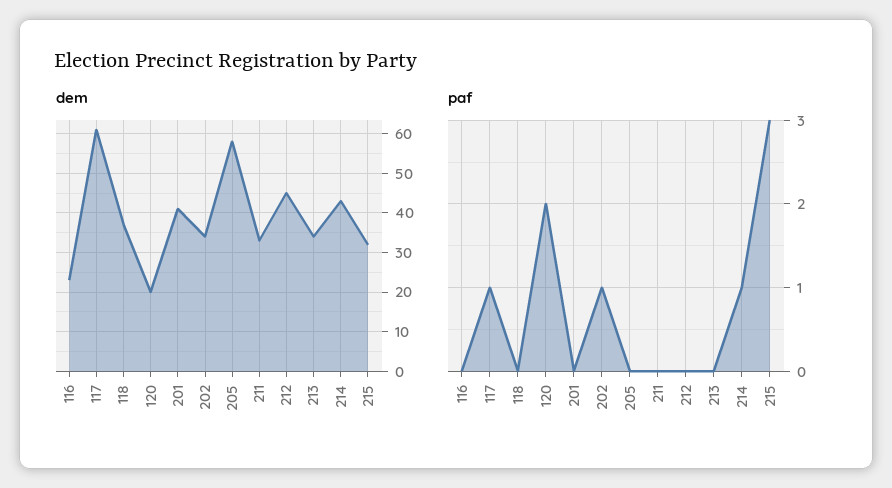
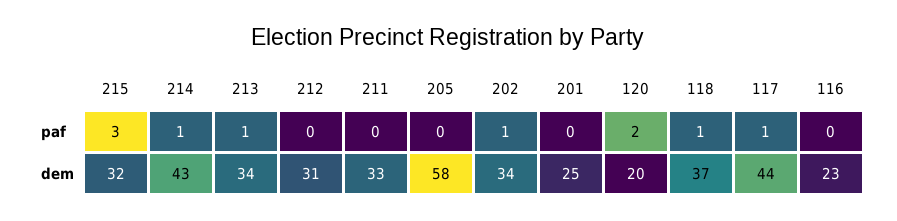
  {
    "dem": {
      "116": 23,
-     "117": 60,
+     "117": 44,
      "118": 37,
      "120": 20,
-     "201": 40,
+     "201": 25,
      "202": 34,
      "205": 58,
      "211": 33,
-     "212": 45,
+     "212": 31,
      "213": 34,
      "214": 43,
      "215": 32
    },
    "paf": {
      "116": 0,
      "117": 1,
-     "118": 0,
+     "118": 1,
      "120": 2,
      "201": 0,
      "202": 1,
      "205": 0,
      "211": 0,
      "212": 0,
-     "213": 0,
+     "213": 1,
      "214": 1,
      "215": 3
    }
  }

